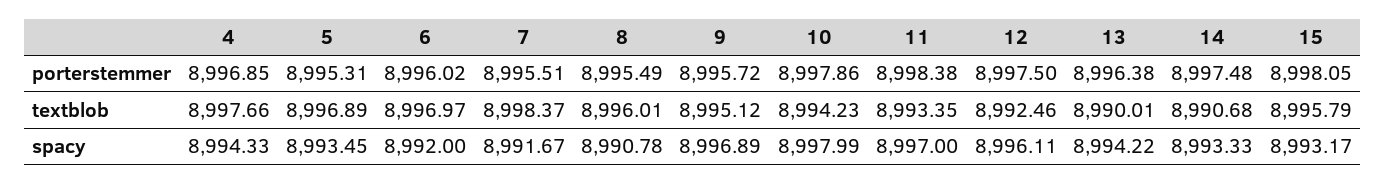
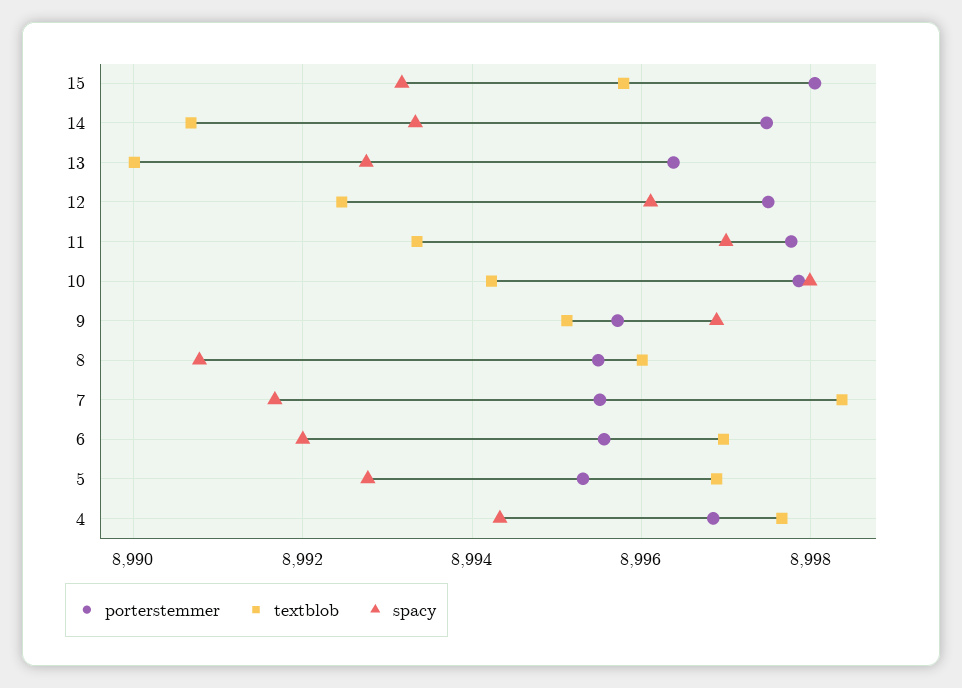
  {
    "porterstemmer": {
      "4": 8996.85,
      "5": 8995.31,
-     "6": 8996.02,
+     "6": 8995.6,
      "7": 8995.51,
      "8": 8995.49,
      "9": 8995.72,
      "10": 8997.86,
-     "11": 8998.38,
+     "11": 8997.8,
      "12": 8997.5,
      "13": 8996.38,
      "14": 8997.48,
      "15": 8998.05
    },
    "textblob": {
      "4": 8997.66,
      "5": 8996.89,
      "6": 8996.97,
      "7": 8998.37,
      "8": 8996.01,
      "9": 8995.12,
      "10": 8994.23,
      "11": 8993.35,
      "12": 8992.46,
      "13": 8990.01,
      "14": 8990.68,
      "15": 8995.79
    },
    "spacy": {
      "4": 8994.33,
-     "5": 8993.45,
+     "5": 8992.8,
      "6": 8992,
      "7": 8991.67,
      "8": 8990.78,
      "9": 8996.89,
      "10": 8997.99,
      "11": 8997,
      "12": 8996.11,
-     "13": 8994.22,
+     "13": 8992.8,
      "14": 8993.33,
      "15": 8993.17
    }
  }

